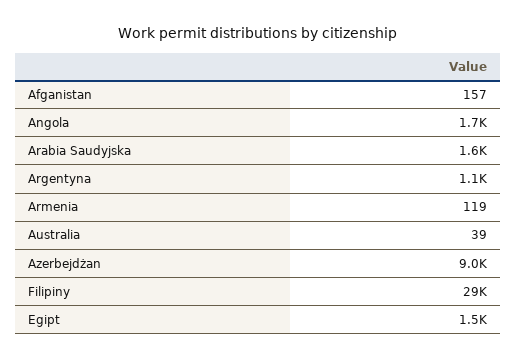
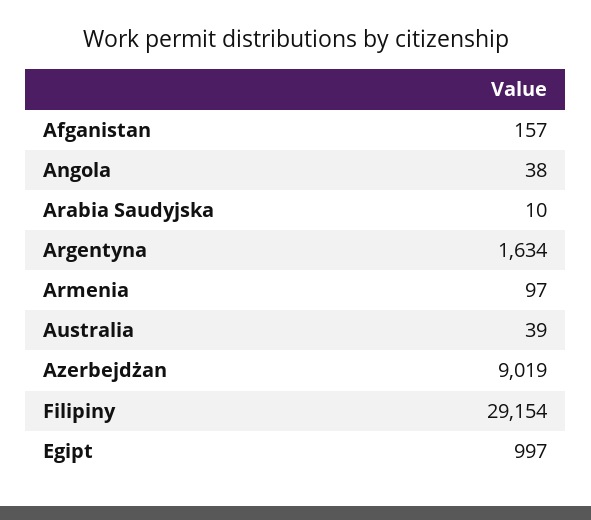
  {
    "Afganistan": 157,
-   "Angola": 1700,
+   "Angola": 38,
-   "Arabia Saudyjska": 1600,
+   "Arabia Saudyjska": 10,
-   "Argentyna": 1100,
+   "Argentyna": 1634,
-   "Armenia": 119,
+   "Armenia": 97,
    "Australia": 39,
    "Azerbejdżan": 9019,
    "Filipiny": 29154,
-   "Egipt": 1500
+   "Egipt": 997
  }

